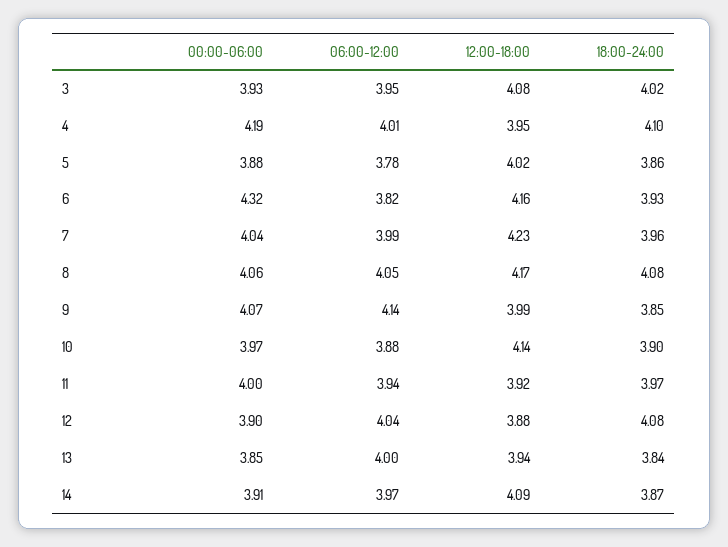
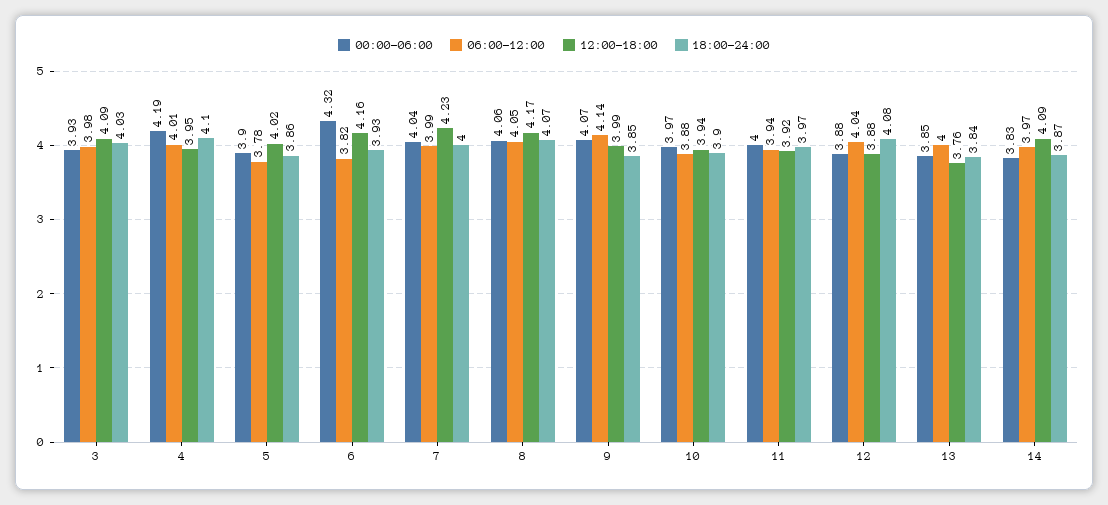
  {
    "00:00-06:00": {
      "3": 3.93,
      "4": 4.19,
-     "5": 3.88,
+     "5": 3.9,
      "6": 4.32,
      "7": 4.04,
      "8": 4.06,
      "9": 4.07,
      "10": 3.97,
      "11": 4,
-     "12": 3.9,
+     "12": 3.88,
      "13": 3.85,
-     "14": 3.91
+     "14": 3.83
    },
    "06:00-12:00": {
-     "3": 3.95,
+     "3": 3.98,
      "4": 4.01,
      "5": 3.78,
      "6": 3.82,
      "7": 3.99,
      "8": 4.05,
      "9": 4.14,
      "10": 3.88,
      "11": 3.94,
      "12": 4.04,
      "13": 4,
      "14": 3.97
    },
    "12:00-18:00": {
-     "3": 4.08,
+     "3": 4.09,
      "4": 3.95,
      "5": 4.02,
      "6": 4.16,
      "7": 4.23,
      "8": 4.17,
      "9": 3.99,
-     "10": 4.14,
+     "10": 3.94,
      "11": 3.92,
      "12": 3.88,
-     "13": 3.94,
+     "13": 3.76,
      "14": 4.09
    },
    "18:00-24:00": {
-     "3": 4.02,
+     "3": 4.03,
      "4": 4.1,
      "5": 3.86,
      "6": 3.93,
-     "7": 3.96,
+     "7": 4,
-     "8": 4.08,
+     "8": 4.07,
      "9": 3.85,
      "10": 3.9,
      "11": 3.97,
      "12": 4.08,
      "13": 3.84,
      "14": 3.87
    }
  }

